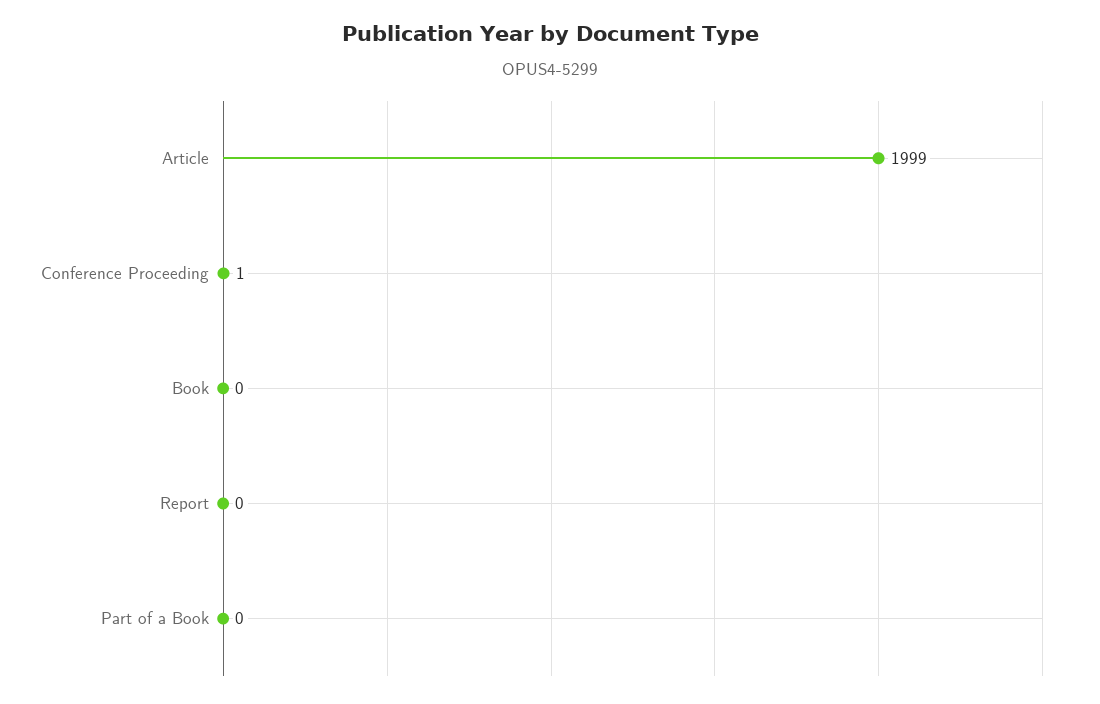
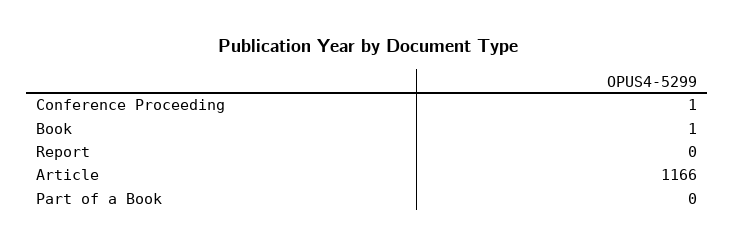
  {
-   "Article": 1999,
+   "Article": 1166,
    "Conference Proceeding": 1,
-   "Book": 0,
+   "Book": 1,
    "Report": 0,
    "Part of a Book": 0
  }

